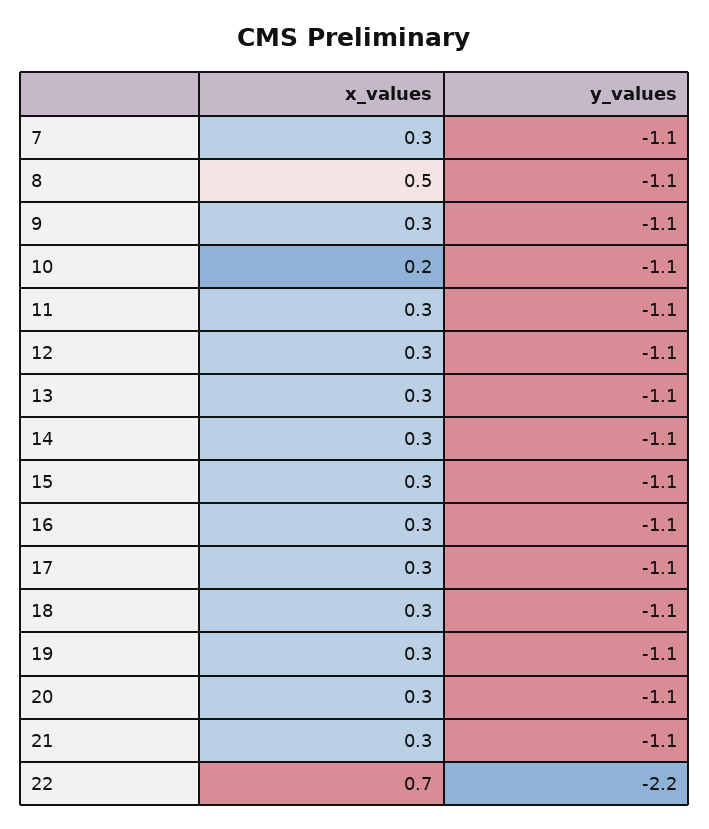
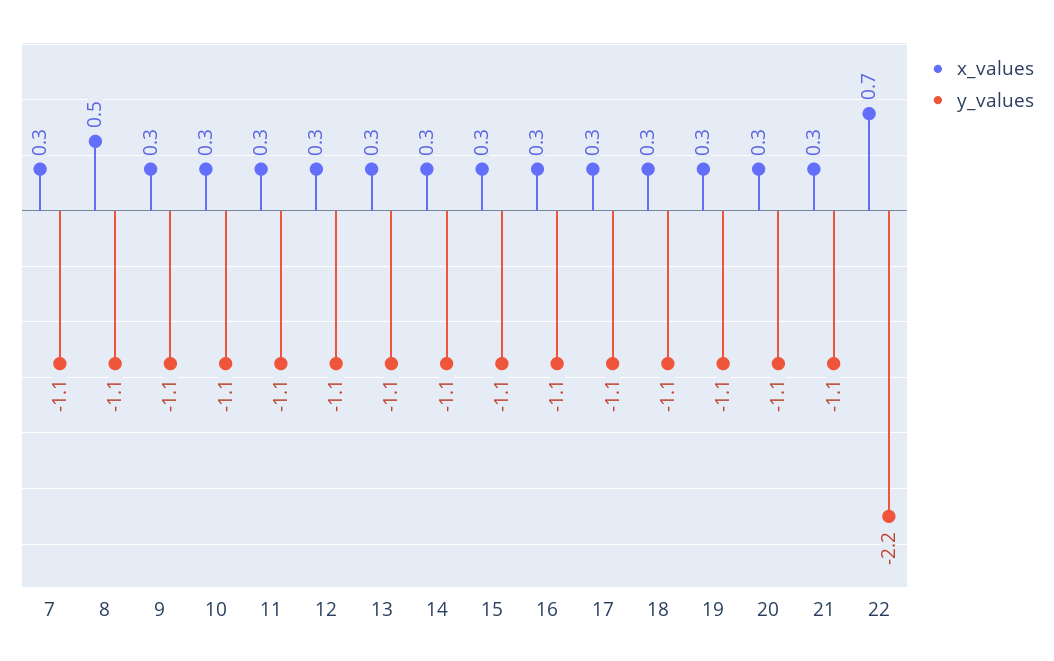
  {
    "x_values": {
      "7": 0.3,
      "8": 0.5,
      "9": 0.3,
-     "10": 0.2,
+     "10": 0.3,
      "11": 0.3,
      "12": 0.3,
      "13": 0.3,
      "14": 0.3,
      "15": 0.3,
      "16": 0.3,
      "17": 0.3,
      "18": 0.3,
      "19": 0.3,
      "20": 0.3,
      "21": 0.3,
      "22": 0.7
    },
    "y_values": {
      "7": -1.1,
      "8": -1.1,
      "9": -1.1,
      "10": -1.1,
      "11": -1.1,
      "12": -1.1,
      "13": -1.1,
      "14": -1.1,
      "15": -1.1,
      "16": -1.1,
      "17": -1.1,
      "18": -1.1,
      "19": -1.1,
      "20": -1.1,
      "21": -1.1,
      "22": -2.2
    }
  }

